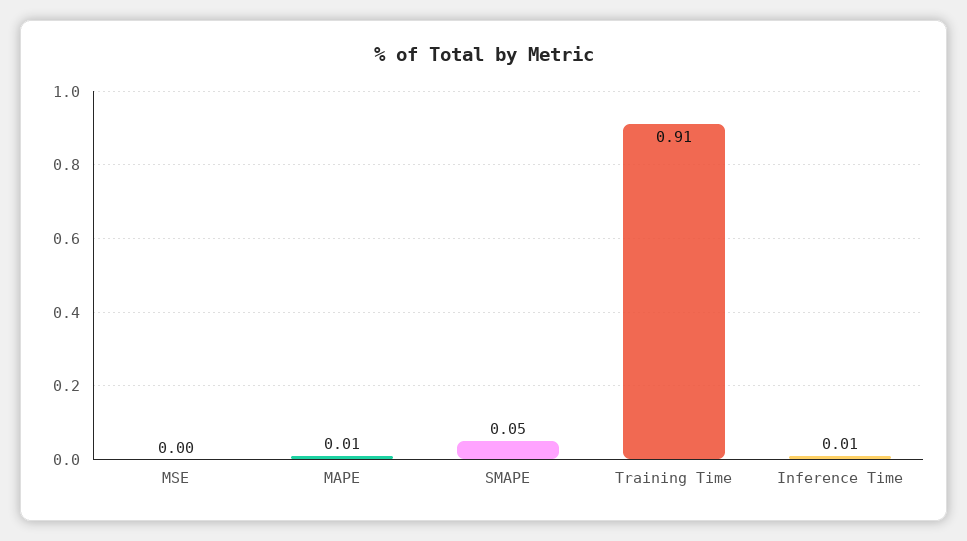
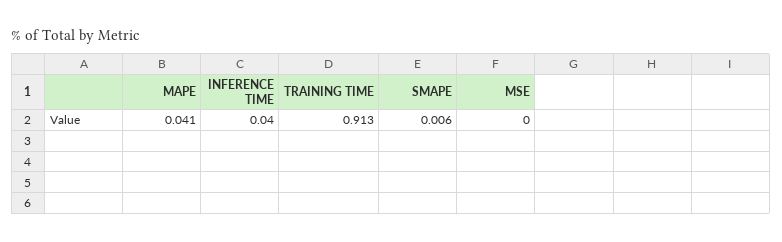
  {
    "MSE": 0,
-   "MAPE": 0.01,
+   "MAPE": 0.041,
-   "SMAPE": 0.05,
+   "SMAPE": 0.006,
    "Training Time": 0.913,
-   "Inference Time": 0.01
+   "Inference Time": 0.04
  }

